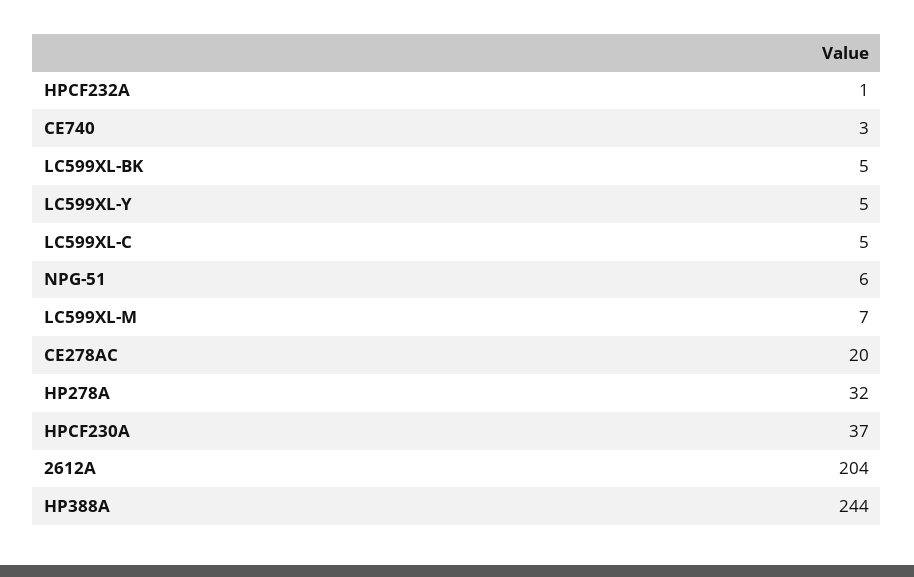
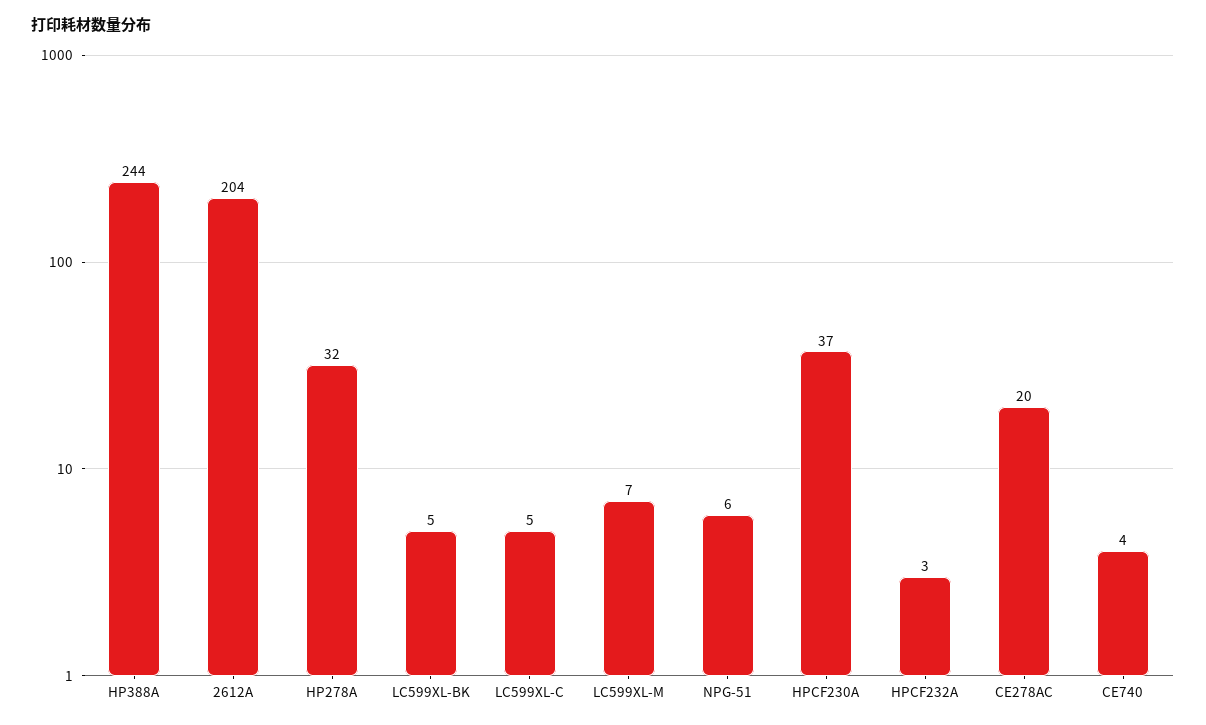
  {
-   "HPCF232A": 1,
+   "HPCF232A": 3,
-   "CE740": 3,
+   "CE740": 4,
    "LC599XL-BK": 5,
-   "LC599XL-Y": 5,
    "LC599XL-C": 5,
    "NPG-51": 6,
    "LC599XL-M": 7,
    "CE278AC": 20,
    "HP278A": 32,
    "HPCF230A": 37,
    "2612A": 204,
    "HP388A": 244
  }

